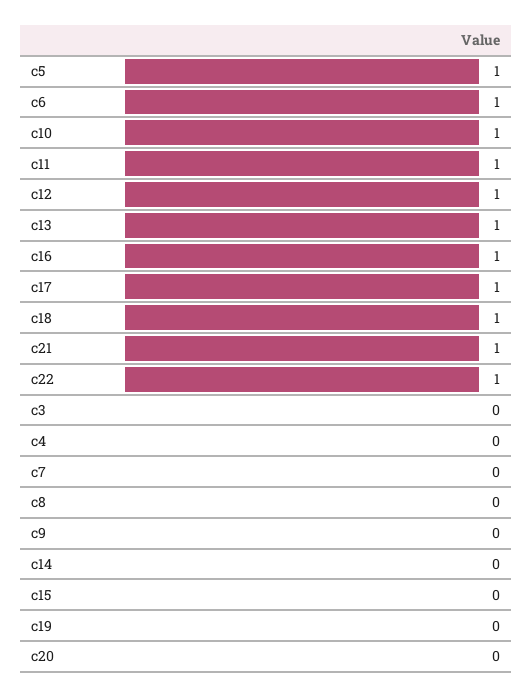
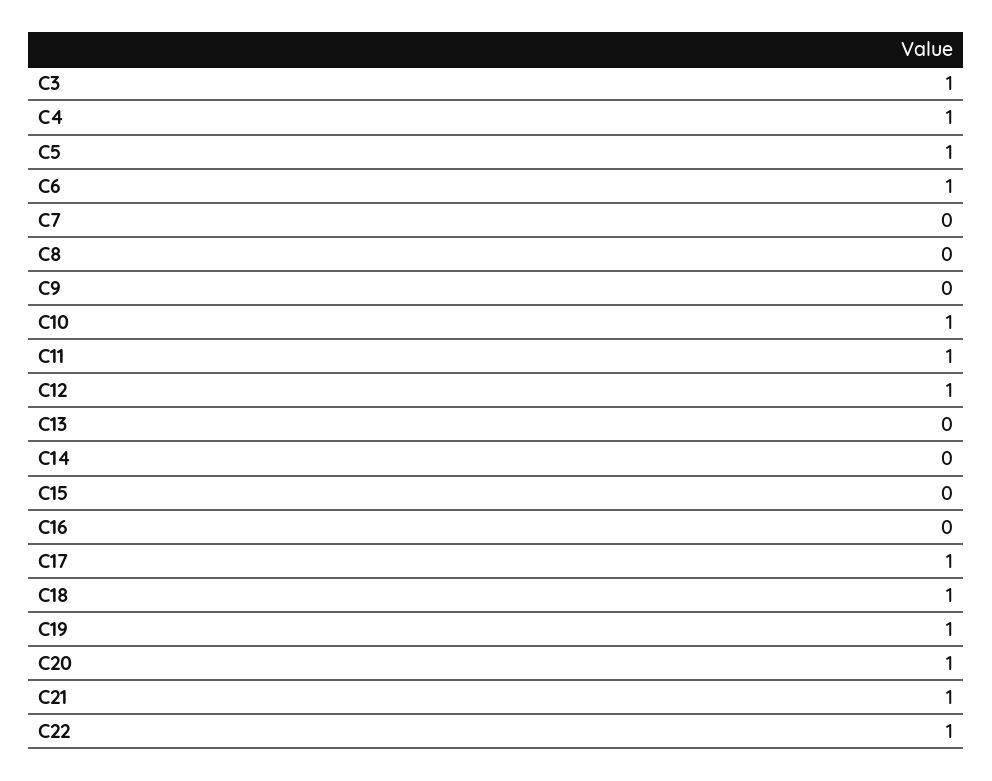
  {
    "c5": 1,
    "c6": 1,
    "c10": 1,
    "c11": 1,
    "c12": 1,
-   "c13": 1,
+   "c13": 0,
-   "c16": 1,
+   "c16": 0,
    "c17": 1,
    "c18": 1,
    "c21": 1,
    "c22": 1,
-   "c3": 0,
+   "c3": 1,
-   "c4": 0,
+   "c4": 1,
    "c7": 0,
    "c8": 0,
    "c9": 0,
    "c14": 0,
    "c15": 0,
-   "c19": 0,
+   "c19": 1,
-   "c20": 0
+   "c20": 1
  }

